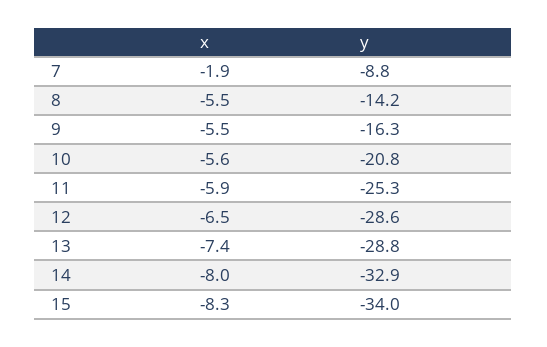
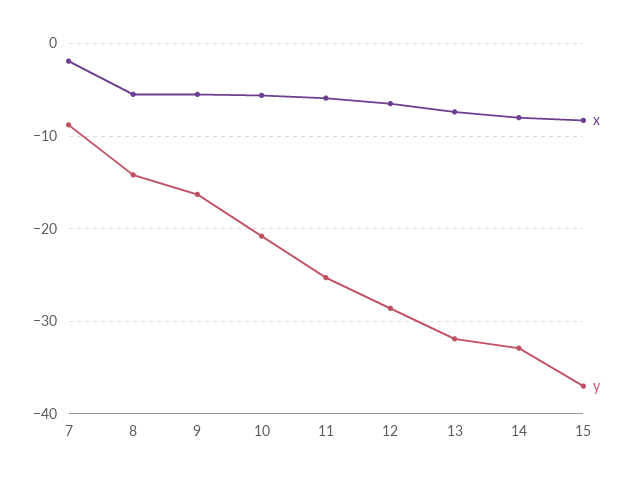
  {
    "x": {
      "7": -1.9,
      "8": -5.5,
      "9": -5.5,
      "10": -5.6,
      "11": -5.9,
      "12": -6.5,
      "13": -7.4,
      "14": -8,
      "15": -8.3
    },
    "y": {
      "7": -8.8,
      "8": -14.2,
      "9": -16.3,
      "10": -20.8,
      "11": -25.3,
      "12": -28.6,
-     "13": -28.8,
+     "13": -32,
      "14": -32.9,
-     "15": -34
+     "15": -37
    }
  }

